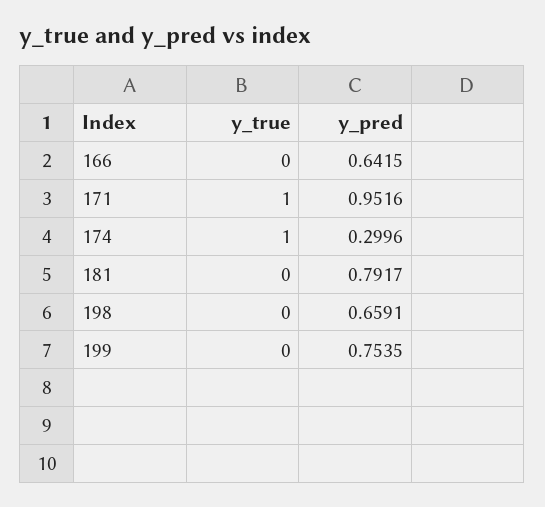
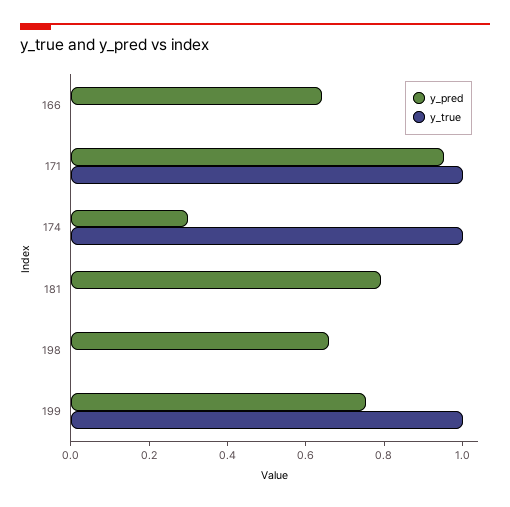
  {
    "y_true": {
      "166": 0,
      "171": 1,
      "174": 1,
      "181": 0,
      "198": 0,
-     "199": 0
+     "199": 1
    },
    "y_pred": {
      "166": 0.6415,
      "171": 0.9516,
      "174": 0.2996,
      "181": 0.7917,
      "198": 0.6591,
      "199": 0.7535
    }
  }

